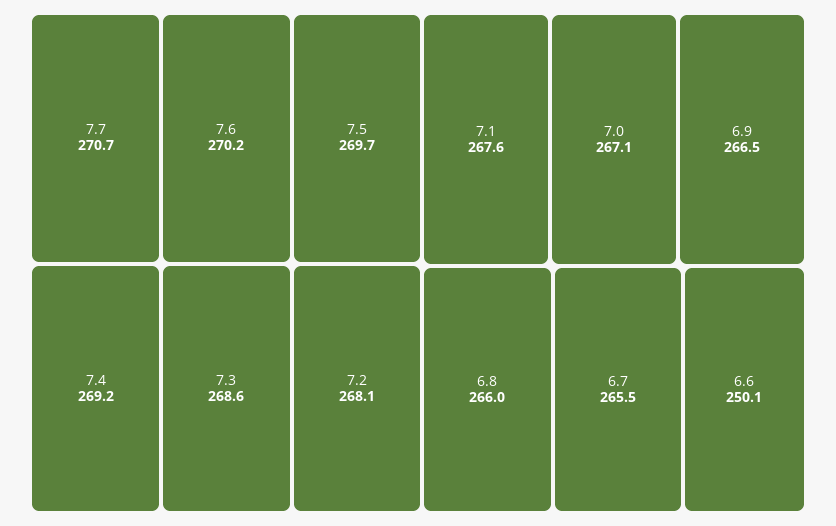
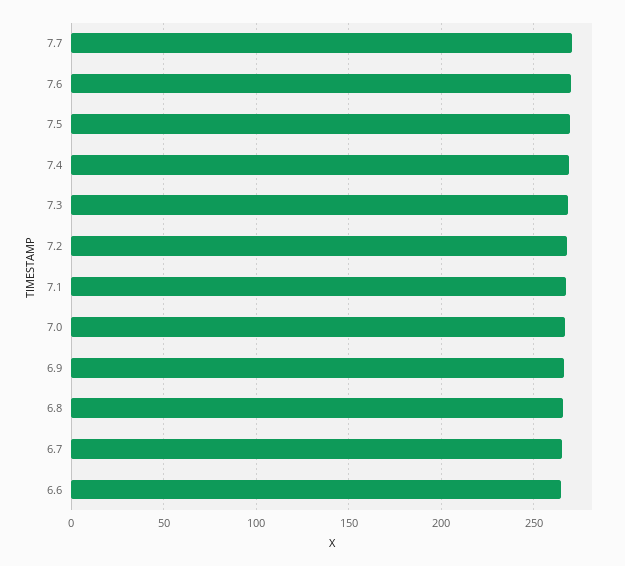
  {
    "7.7": 270.7,
    "7.6": 270.2,
    "7.5": 269.7,
    "7.4": 269.2,
    "7.3": 268.6,
    "7.2": 268.1,
    "7.1": 267.6,
    "7.0": 267.1,
    "6.9": 266.5,
    "6.8": 266,
    "6.7": 265.5,
-   "6.6": 250.1
+   "6.6": 265
  }

